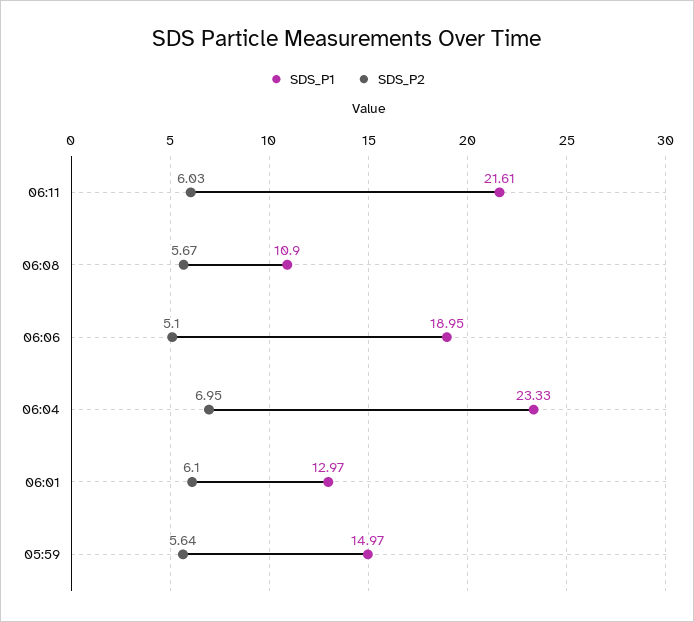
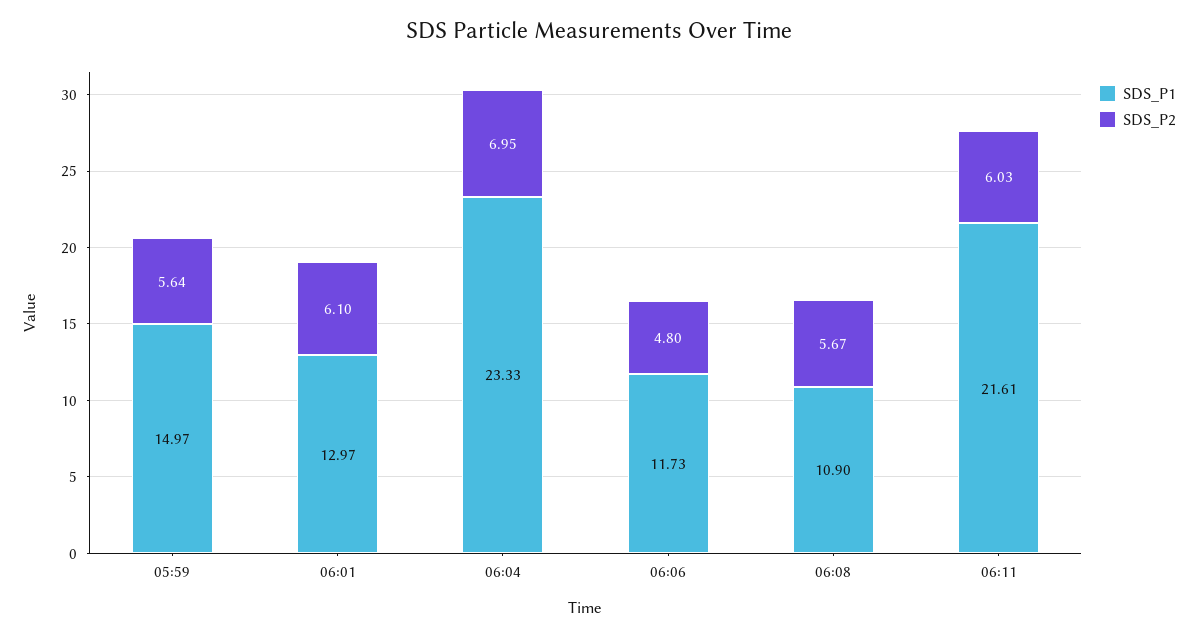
  {
    "SDS_P1": {
      "06:11": 21.61,
      "06:08": 10.9,
-     "06:06": 18.95,
+     "06:06": 11.73,
      "06:04": 23.33,
      "06:01": 12.97,
      "05:59": 14.97
    },
    "SDS_P2": {
      "06:11": 6.03,
      "06:08": 5.67,
-     "06:06": 5.1,
+     "06:06": 4.8,
      "06:04": 6.95,
      "06:01": 6.1,
      "05:59": 5.64
    }
  }

